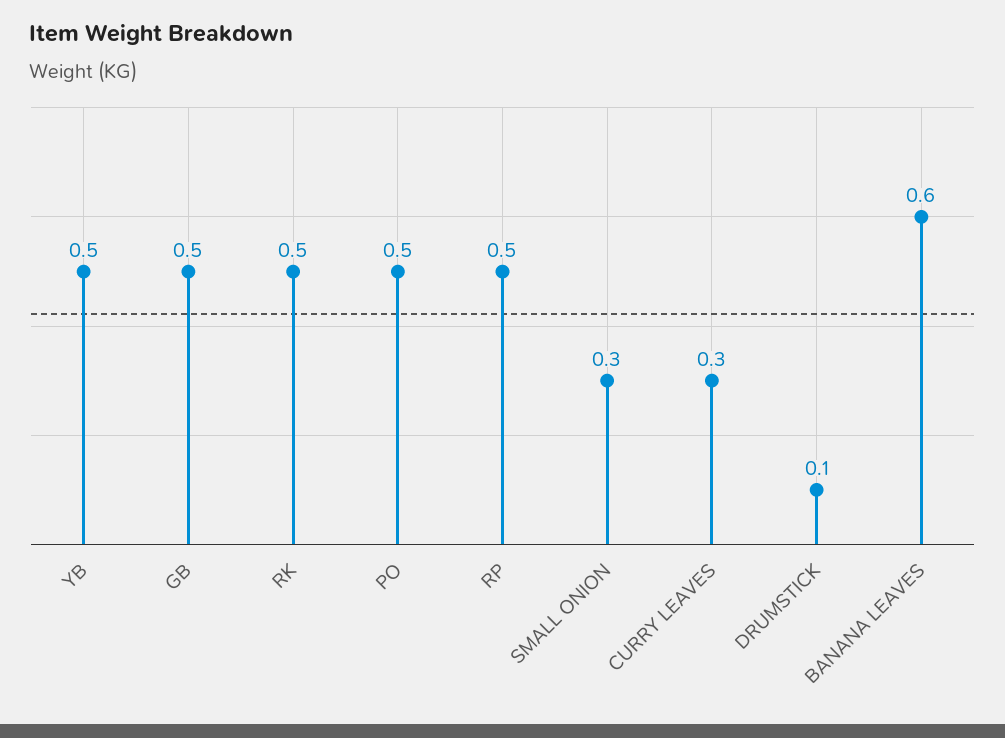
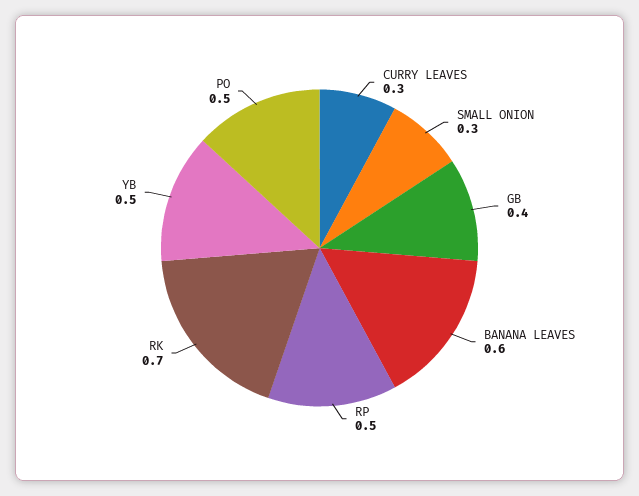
  {
    "YB": 0.5,
-   "GB": 0.5,
+   "GB": 0.4,
-   "RK": 0.5,
+   "RK": 0.7,
    "PO": 0.5,
    "RP": 0.5,
    "SMALL ONION": 0.3,
    "CURRY LEAVES": 0.3,
-   "DRUMSTICK": 0.1,
    "BANANA LEAVES": 0.6
  }

